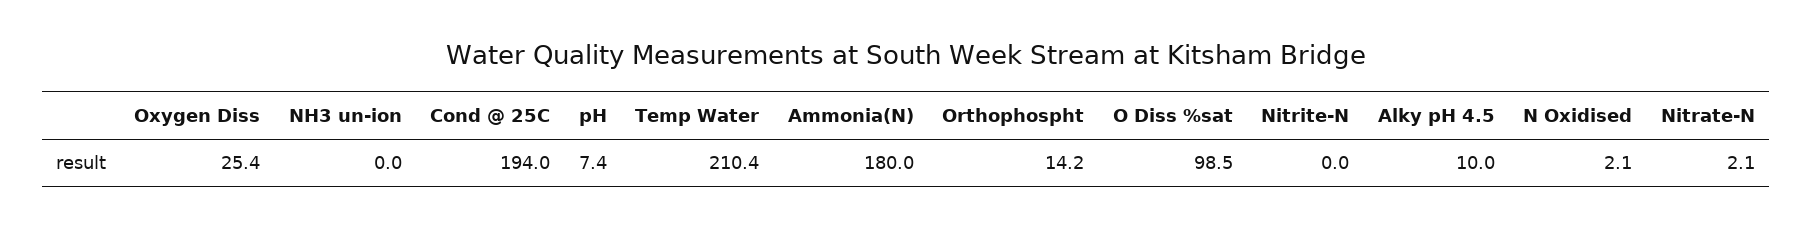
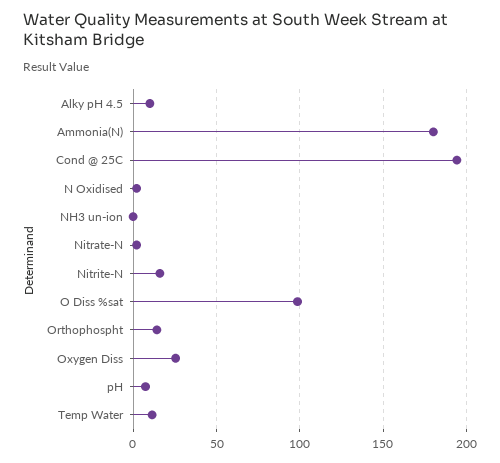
  {
    "Oxygen Diss": 25.4,
    "NH3 un-ion": 0,
    "Cond @ 25C": 194,
    "pH": 7.4,
-   "Temp Water": 210.4,
+   "Temp Water": 10,
    "Ammonia(N)": 180,
    "Orthophospht": 14.2,
    "O Diss %sat": 98.5,
-   "Nitrite-N": 0,
+   "Nitrite-N": 15,
    "Alky pH 4.5": 10,
    "N Oxidised": 2.1,
    "Nitrate-N": 2.1
  }

